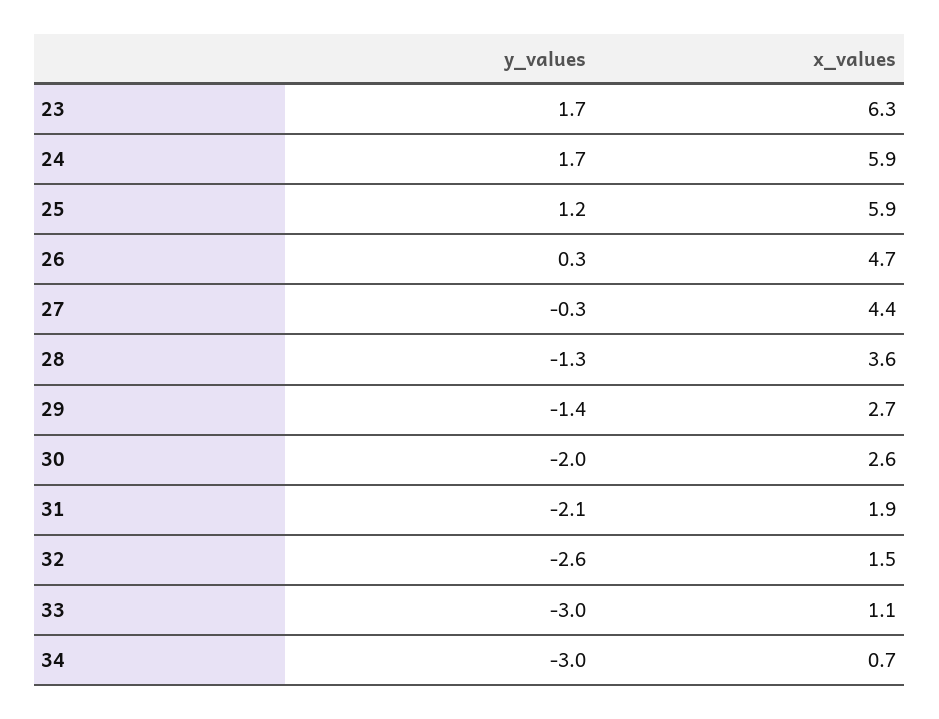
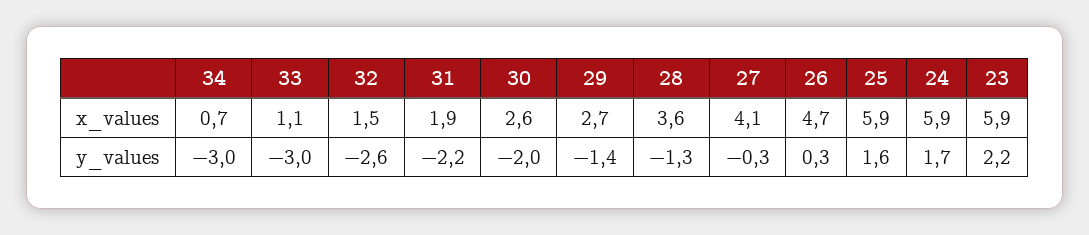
  {
    "y_values": {
-     "23": 1.7,
+     "23": 2.2,
      "24": 1.7,
-     "25": 1.2,
+     "25": 1.6,
      "26": 0.3,
      "27": -0.3,
      "28": -1.3,
      "29": -1.4,
      "30": -2,
-     "31": -2.1,
+     "31": -2.2,
      "32": -2.6,
      "33": -3,
      "34": -3
    },
    "x_values": {
-     "23": 6.3,
+     "23": 5.9,
      "24": 5.9,
      "25": 5.9,
      "26": 4.7,
-     "27": 4.4,
+     "27": 4.1,
      "28": 3.6,
      "29": 2.7,
      "30": 2.6,
      "31": 1.9,
      "32": 1.5,
      "33": 1.1,
      "34": 0.7
    }
  }

